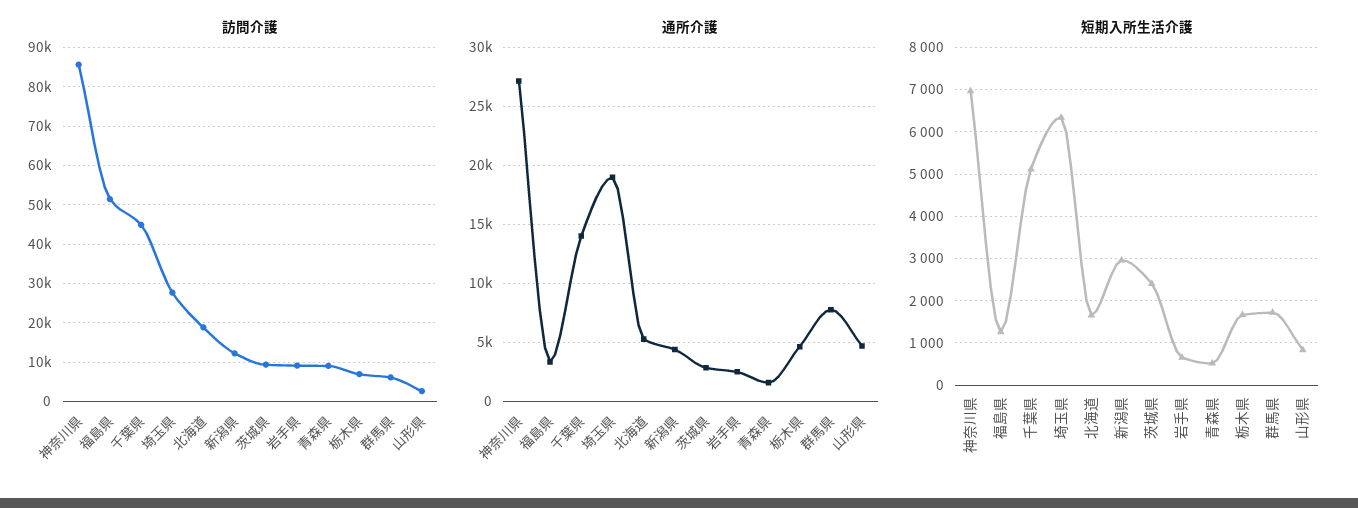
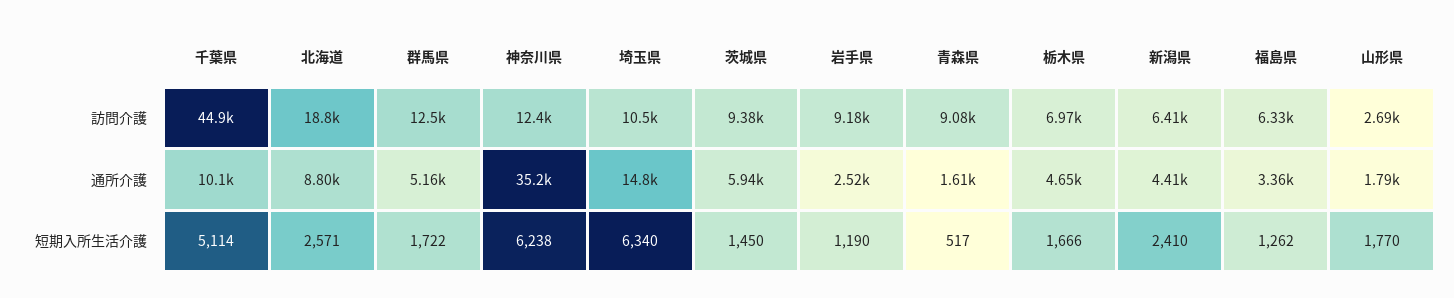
  {
    "訪問介護": {
-     "神奈川県": 86000,
+     "神奈川県": 12400,
-     "福島県": 52000,
+     "福島県": 6330,
      "千葉県": 44900,
-     "埼玉県": 28000,
+     "埼玉県": 10500,
      "北海道": 18800,
-     "新潟県": 12000,
+     "新潟県": 6410,
      "茨城県": 9380,
      "岩手県": 9180,
      "青森県": 9080,
      "栃木県": 6970,
-     "群馬県": 6000,
+     "群馬県": 12500,
      "山形県": 2690
    },
    "通所介護": {
-     "神奈川県": 27000,
+     "神奈川県": 35200,
      "福島県": 3360,
-     "千葉県": 14000,
+     "千葉県": 10100,
-     "埼玉県": 19000,
+     "埼玉県": 14800,
-     "北海道": 5000,
+     "北海道": 8800,
      "新潟県": 4410,
-     "茨城県": 3000,
+     "茨城県": 5940,
      "岩手県": 2520,
      "青森県": 1610,
      "栃木県": 4650,
-     "群馬県": 8000,
+     "群馬県": 5160,
-     "山形県": 5000
+     "山形県": 1790
    },
    "短期入所生活介護": {
-     "神奈川県": 7000,
+     "神奈川県": 6238,
      "福島県": 1262,
      "千葉県": 5114,
      "埼玉県": 6340,
-     "北海道": 1600,
+     "北海道": 2571,
-     "新潟県": 3000,
+     "新潟県": 2410,
-     "茨城県": 2400,
+     "茨城県": 1450,
-     "岩手県": 600,
+     "岩手県": 1190,
      "青森県": 517,
      "栃木県": 1666,
      "群馬県": 1722,
-     "山形県": 800
+     "山形県": 1770
    }
  }

